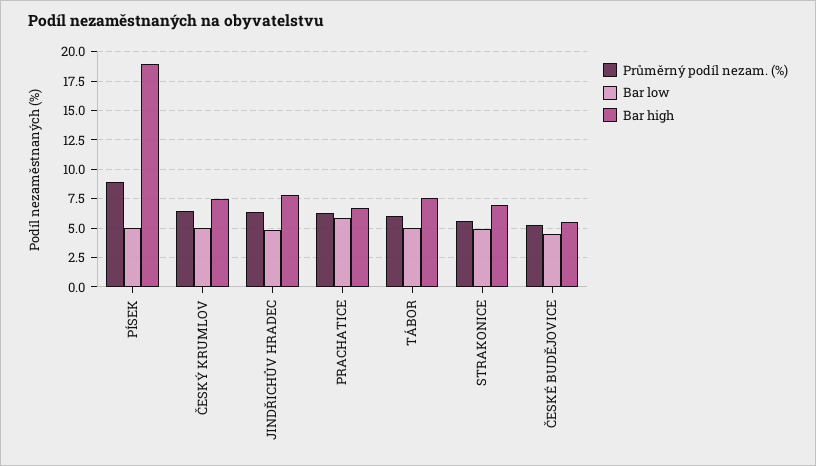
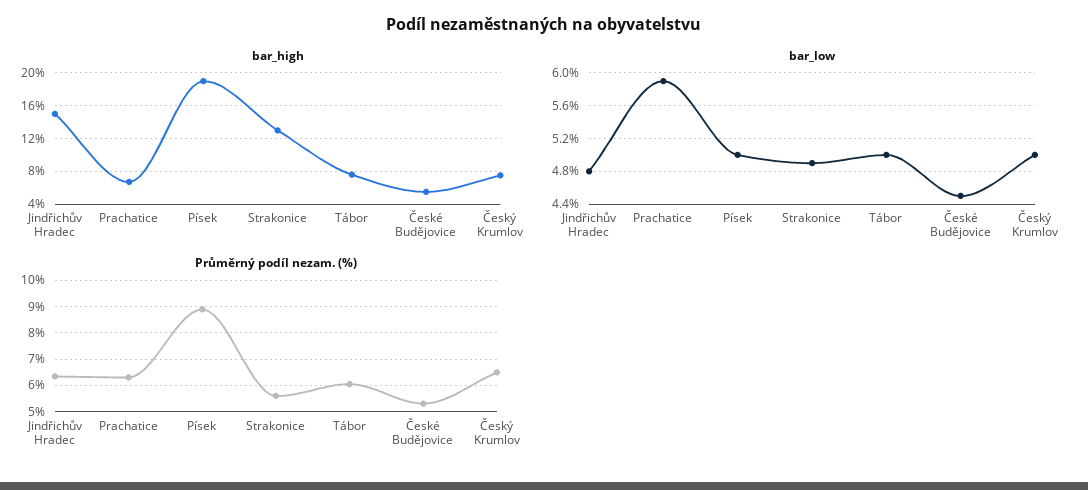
  {
    "Průměrný podíl nezam. (%)": {
      "PÍSEK": 9,
      "ČESKÝ KRUMLOV": 6.5,
      "JINDŘICHŮV HRADEC": 6.25,
      "PRACHATICE": 6.25,
      "TÁBOR": 6,
      "STRAKONICE": 5.5,
      "ČESKÉ BUDĚJOVICE": 5.25
    },
    "Bar low": {
      "PÍSEK": 5,
      "ČESKÝ KRUMLOV": 5,
      "JINDŘICHŮV HRADEC": 4.8,
      "PRACHATICE": 5.9,
      "TÁBOR": 5,
      "STRAKONICE": 4.9,
      "ČESKÉ BUDĚJOVICE": 4.5
    },
    "Bar high": {
      "PÍSEK": 19,
      "ČESKÝ KRUMLOV": 8,
-     "JINDŘICHŮV HRADEC": 7.5,
+     "JINDŘICHŮV HRADEC": 15,
      "PRACHATICE": 7,
      "TÁBOR": 8,
-     "STRAKONICE": 7.5,
+     "STRAKONICE": 13,
      "ČESKÉ BUDĚJOVICE": 6
    }
  }

